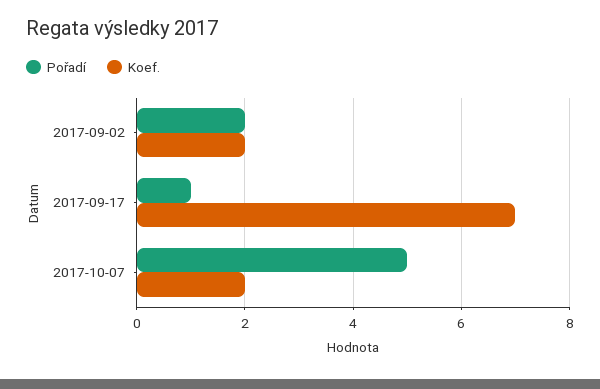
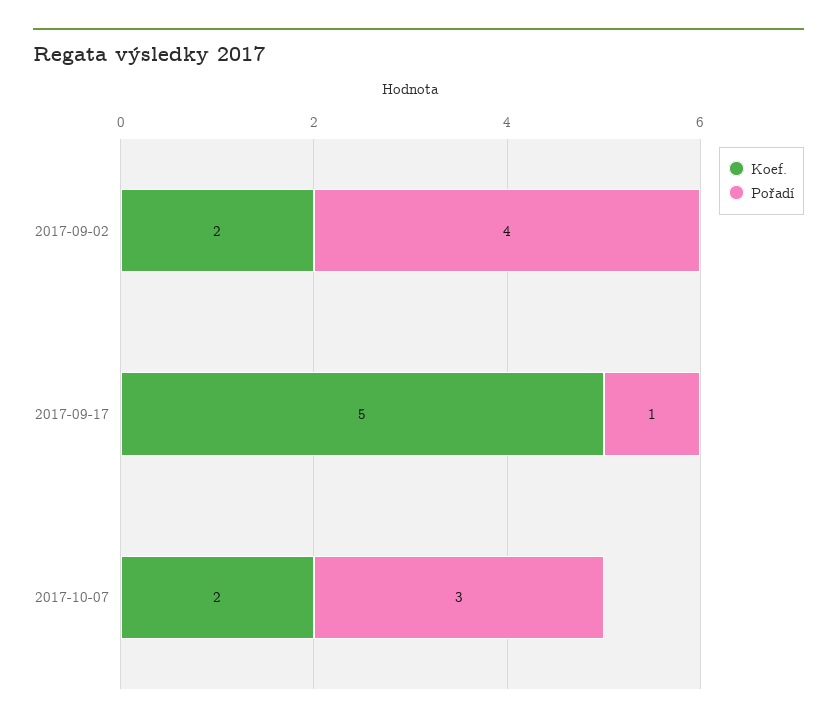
  {
    "Pořadí": {
-     "2017-09-02": 2,
+     "2017-09-02": 4,
      "2017-09-17": 1,
-     "2017-10-07": 5
+     "2017-10-07": 3
    },
    "Koef.": {
      "2017-09-02": 2,
-     "2017-09-17": 7,
+     "2017-09-17": 5,
      "2017-10-07": 2
    }
  }

